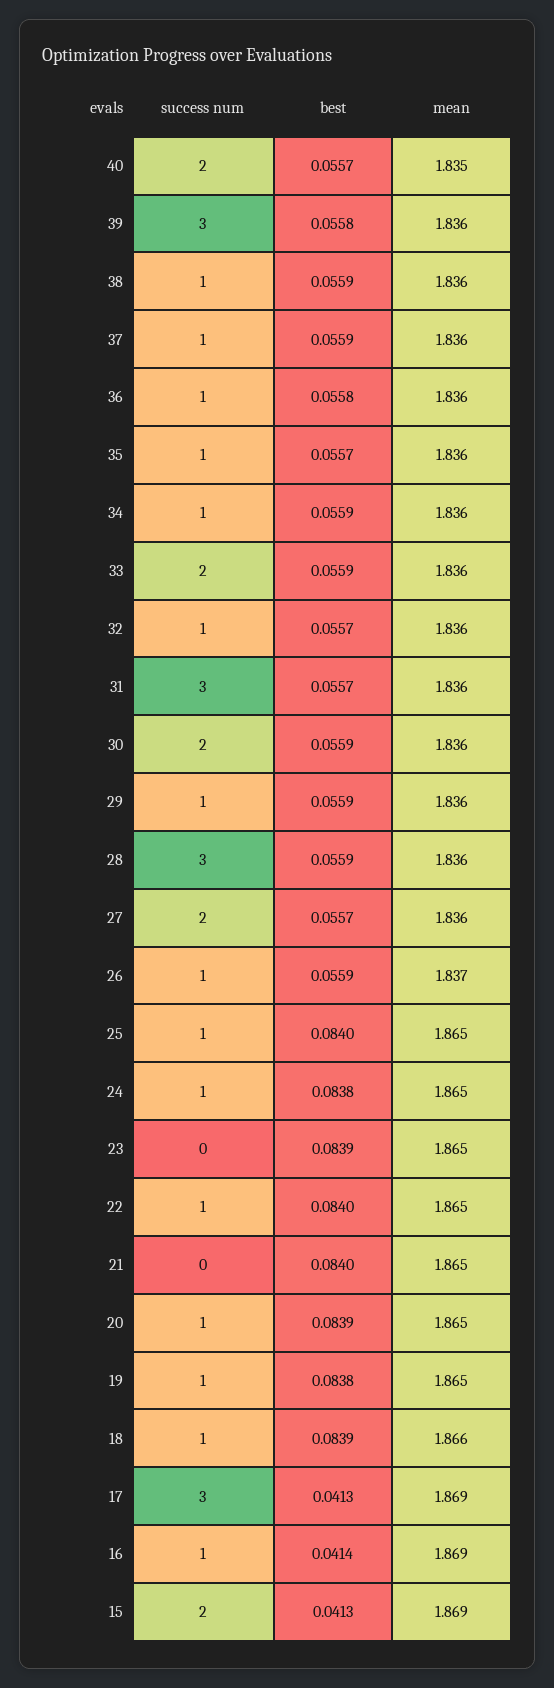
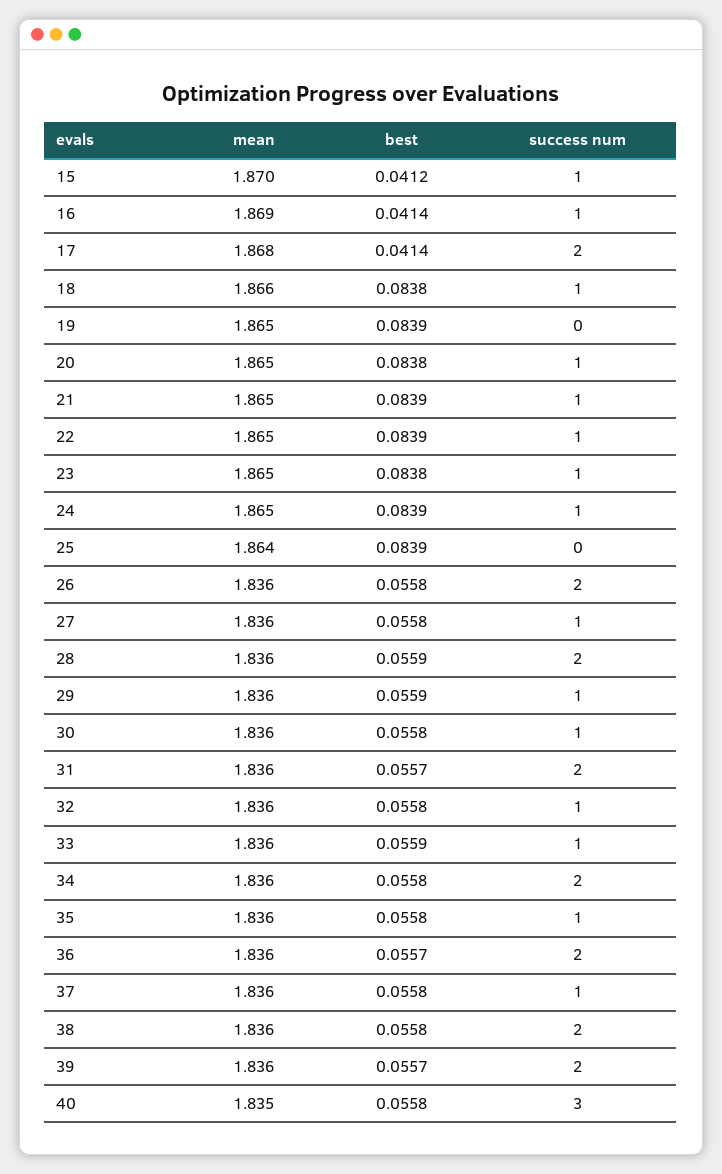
  {
    "success num": {
-     "40": 2,
+     "40": 3,
-     "39": 3,
+     "39": 2,
-     "38": 1,
+     "38": 2,
      "37": 1,
-     "36": 1,
+     "36": 2,
      "35": 1,
-     "34": 1,
+     "34": 2,
-     "33": 2,
+     "33": 1,
      "32": 1,
-     "31": 3,
+     "31": 2,
-     "30": 2,
+     "30": 1,
      "29": 1,
-     "28": 3,
+     "28": 2,
-     "27": 2,
+     "27": 1,
-     "26": 1,
+     "26": 2,
-     "25": 1,
+     "25": 0,
      "24": 1,
-     "23": 0,
+     "23": 1,
      "22": 1,
-     "21": 0,
+     "21": 1,
      "20": 1,
-     "19": 1,
+     "19": 0,
      "18": 1,
-     "17": 3,
+     "17": 2,
      "16": 1,
-     "15": 2
+     "15": 1
    },
    "best": {
-     "40": 0.0557,
+     "40": 0.0558,
-     "39": 0.0558,
+     "39": 0.0557,
-     "38": 0.0559,
+     "38": 0.0558,
-     "37": 0.0559,
+     "37": 0.0558,
-     "36": 0.0558,
+     "36": 0.0557,
-     "35": 0.0557,
+     "35": 0.0558,
-     "34": 0.0559,
+     "34": 0.0558,
      "33": 0.0559,
-     "32": 0.0557,
+     "32": 0.0558,
      "31": 0.0557,
-     "30": 0.0559,
+     "30": 0.0558,
      "29": 0.0559,
      "28": 0.0559,
-     "27": 0.0557,
+     "27": 0.0558,
-     "26": 0.0559,
+     "26": 0.0558,
-     "25": 0.084,
+     "25": 0.0839,
-     "24": 0.0838,
+     "24": 0.0839,
-     "23": 0.0839,
+     "23": 0.0838,
-     "22": 0.084,
+     "22": 0.0839,
-     "21": 0.084,
+     "21": 0.0839,
-     "20": 0.0839,
+     "20": 0.0838,
-     "19": 0.0838,
+     "19": 0.0839,
-     "18": 0.0839,
+     "18": 0.0838,
-     "17": 0.0413,
+     "17": 0.0414,
      "16": 0.0414,
-     "15": 0.0413
+     "15": 0.0412
    },
    "mean": {
      "40": 1.835,
      "39": 1.836,
      "38": 1.836,
      "37": 1.836,
      "36": 1.836,
      "35": 1.836,
      "34": 1.836,
      "33": 1.836,
      "32": 1.836,
      "31": 1.836,
      "30": 1.836,
      "29": 1.836,
      "28": 1.836,
      "27": 1.836,
-     "26": 1.837,
+     "26": 1.836,
-     "25": 1.865,
+     "25": 1.864,
      "24": 1.865,
      "23": 1.865,
      "22": 1.865,
      "21": 1.865,
      "20": 1.865,
      "19": 1.865,
      "18": 1.866,
-     "17": 1.869,
+     "17": 1.868,
      "16": 1.869,
-     "15": 1.869
+     "15": 1.87
    }
  }

